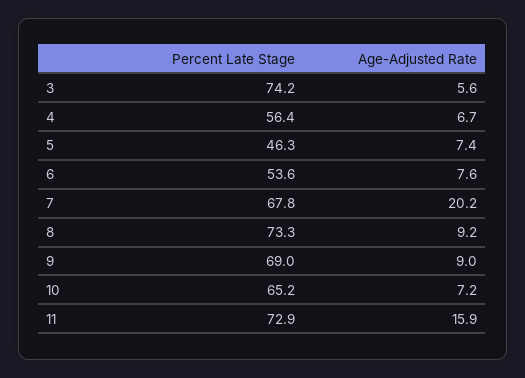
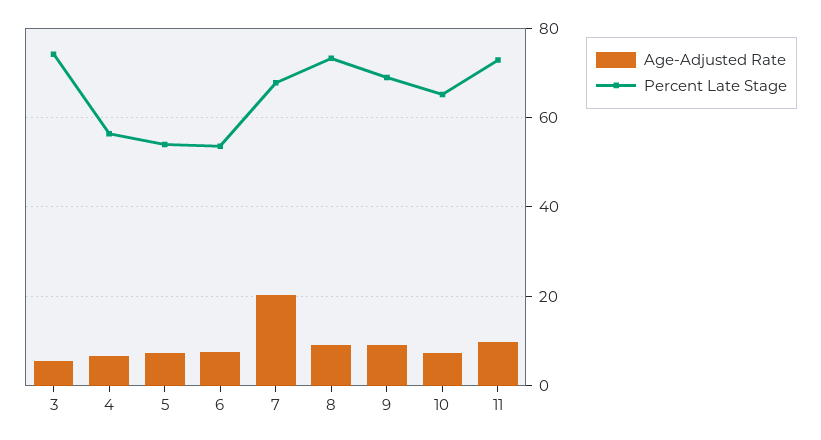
  {
    "Percent Late Stage": {
      "3": 74.2,
      "4": 56.4,
-     "5": 46.3,
+     "5": 54,
      "6": 53.6,
      "7": 67.8,
      "8": 73.3,
      "9": 69,
      "10": 65.2,
      "11": 72.9
    },
    "Age-Adjusted Rate": {
      "3": 5.6,
      "4": 6.7,
      "5": 7.4,
      "6": 7.6,
      "7": 20.2,
      "8": 9.2,
      "9": 9,
      "10": 7.2,
-     "11": 15.9
+     "11": 10
    }
  }

